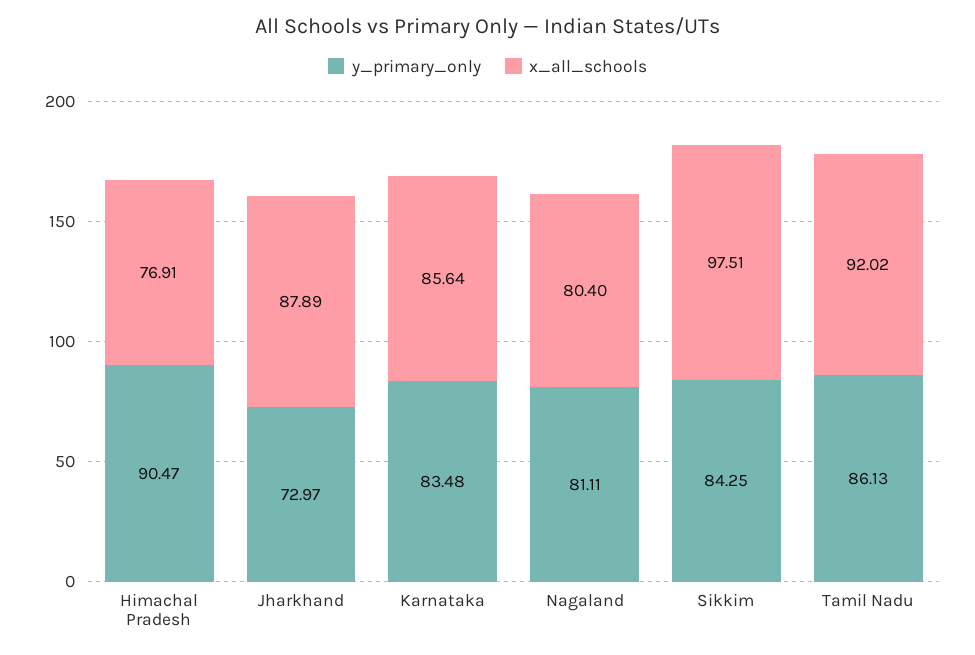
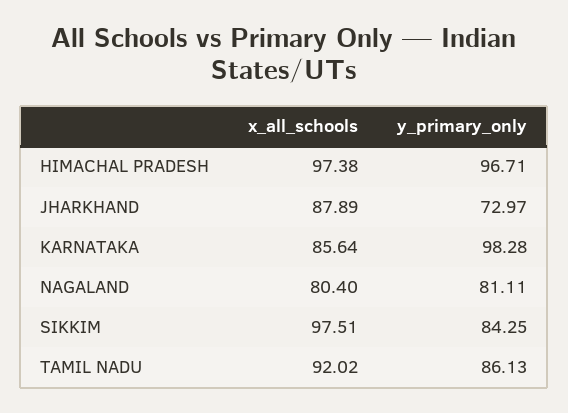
  {
    "y_primary_only": {
-     "Himachal Pradesh": 90.47,
+     "Himachal Pradesh": 96.71,
      "Jharkhand": 72.97,
-     "Karnataka": 83.48,
+     "Karnataka": 98.28,
      "Nagaland": 81.11,
      "Sikkim": 84.25,
      "Tamil Nadu": 86.13
    },
    "x_all_schools": {
-     "Himachal Pradesh": 76.91,
+     "Himachal Pradesh": 97.38,
      "Jharkhand": 87.89,
      "Karnataka": 85.64,
      "Nagaland": 80.4,
      "Sikkim": 97.51,
      "Tamil Nadu": 92.02
    }
  }

